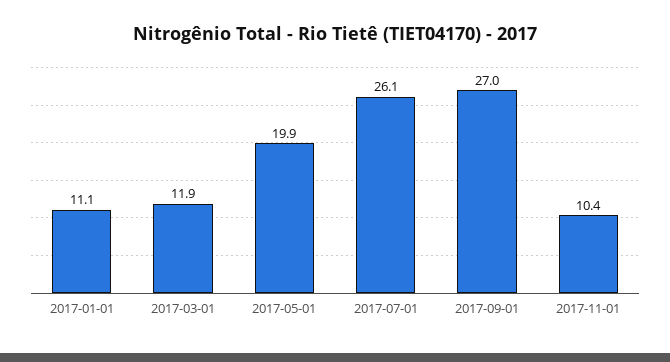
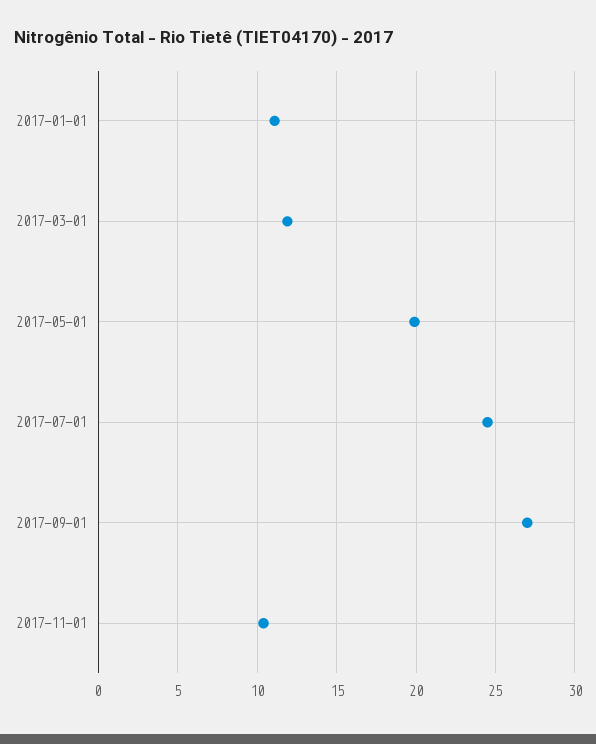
  {
    "2017-01-01": 11.1,
    "2017-03-01": 11.9,
    "2017-05-01": 19.9,
-   "2017-07-01": 26.1,
+   "2017-07-01": 24.5,
    "2017-09-01": 27,
    "2017-11-01": 10.4
  }

